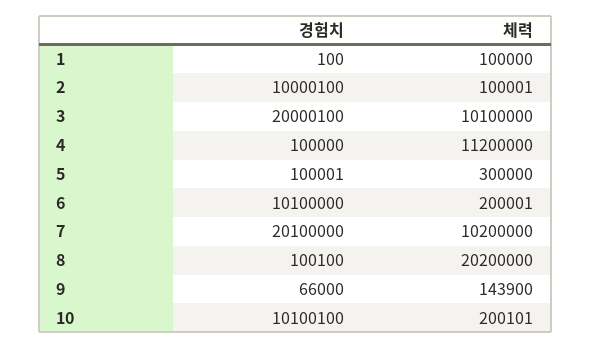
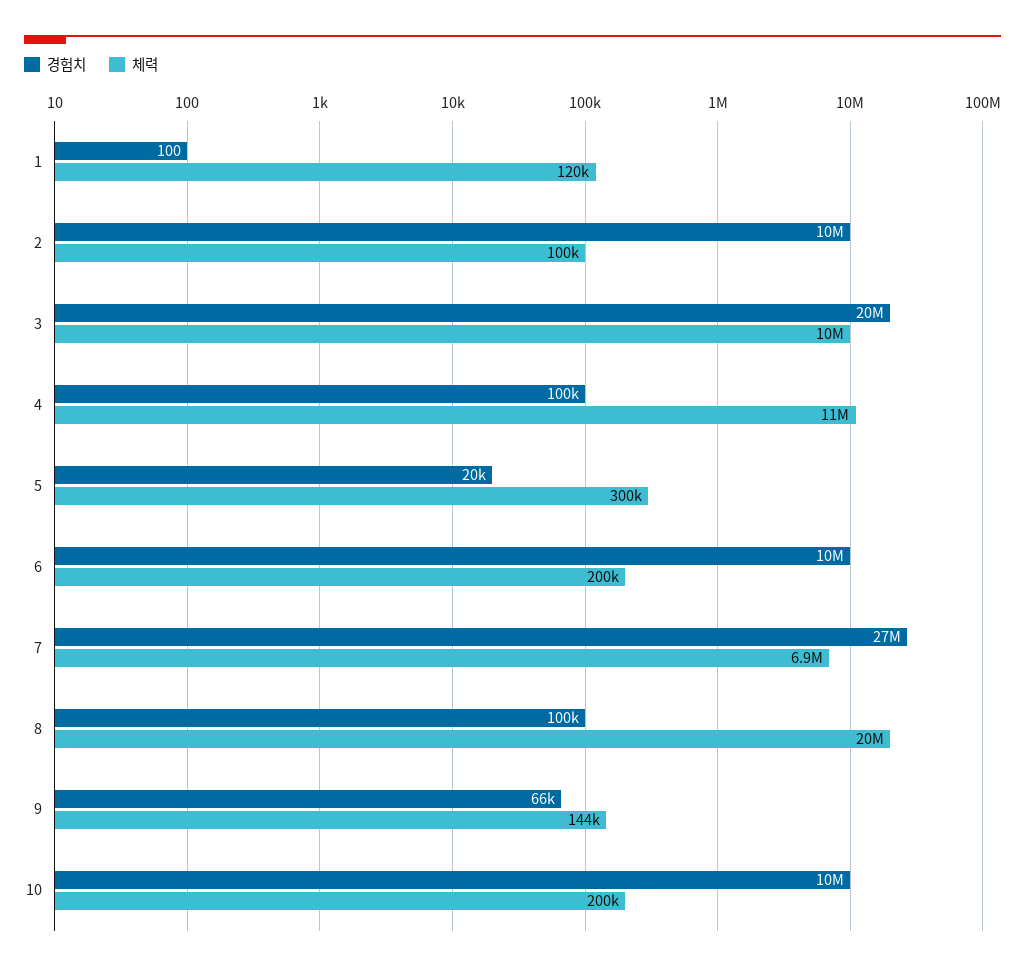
  {
    "경험치": {
      "1": 100,
      "2": 10000100,
      "3": 20000100,
      "4": 100000,
-     "5": 100001,
+     "5": 20000,
      "6": 10100000,
-     "7": 20100000,
+     "7": 27000000,
      "8": 100100,
      "9": 66000,
      "10": 10100100
    },
    "체력": {
-     "1": 100000,
+     "1": 120000,
      "2": 100001,
      "3": 10100000,
      "4": 11200000,
      "5": 300000,
      "6": 200001,
-     "7": 10200000,
+     "7": 6900000,
      "8": 20200000,
      "9": 143900,
      "10": 200101
    }
  }

